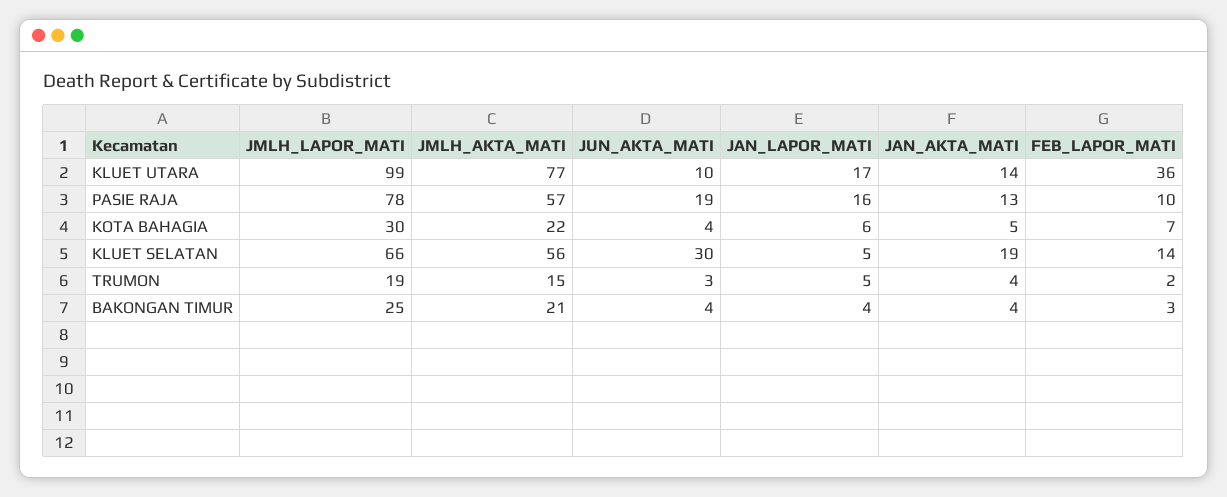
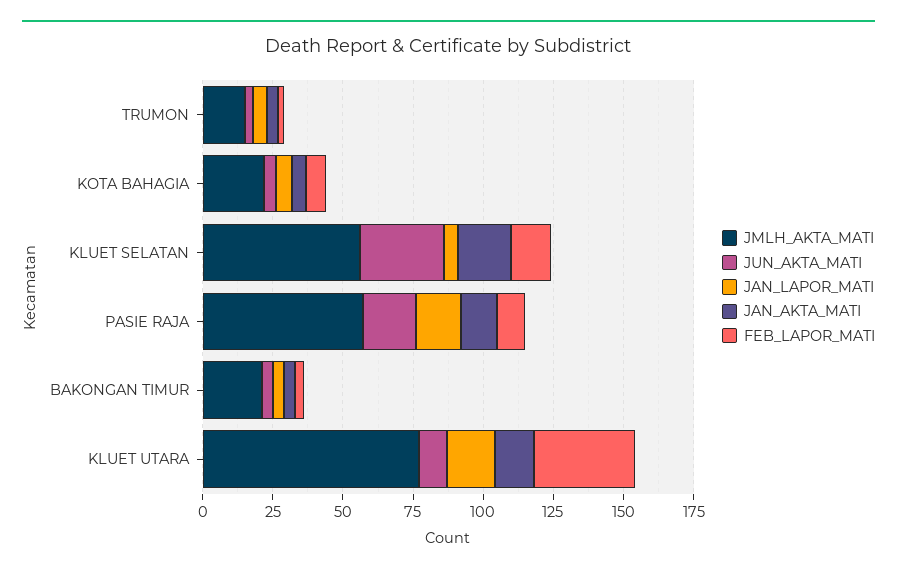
  {
-   "JMLH_LAPOR_MATI": {
-     "KLUET UTARA": 99,
-     "PASIE RAJA": 78,
-     "KOTA BAHAGIA": 30,
-     "KLUET SELATAN": 66,
-     "TRUMON": 19,
-     "BAKONGAN TIMUR": 25
-   },
    "JMLH_AKTA_MATI": {
      "KLUET UTARA": 77,
      "PASIE RAJA": 57,
      "KOTA BAHAGIA": 22,
      "KLUET SELATAN": 56,
      "TRUMON": 15,
      "BAKONGAN TIMUR": 21
    },
    "JUN_AKTA_MATI": {
      "KLUET UTARA": 10,
      "PASIE RAJA": 19,
      "KOTA BAHAGIA": 4,
      "KLUET SELATAN": 30,
      "TRUMON": 3,
      "BAKONGAN TIMUR": 4
    },
    "JAN_LAPOR_MATI": {
      "KLUET UTARA": 17,
      "PASIE RAJA": 16,
      "KOTA BAHAGIA": 6,
      "KLUET SELATAN": 5,
      "TRUMON": 5,
      "BAKONGAN TIMUR": 4
    },
    "JAN_AKTA_MATI": {
      "KLUET UTARA": 14,
      "PASIE RAJA": 13,
      "KOTA BAHAGIA": 5,
      "KLUET SELATAN": 19,
      "TRUMON": 4,
      "BAKONGAN TIMUR": 4
    },
    "FEB_LAPOR_MATI": {
      "KLUET UTARA": 36,
      "PASIE RAJA": 10,
      "KOTA BAHAGIA": 7,
      "KLUET SELATAN": 14,
      "TRUMON": 2,
      "BAKONGAN TIMUR": 3
    }
  }

